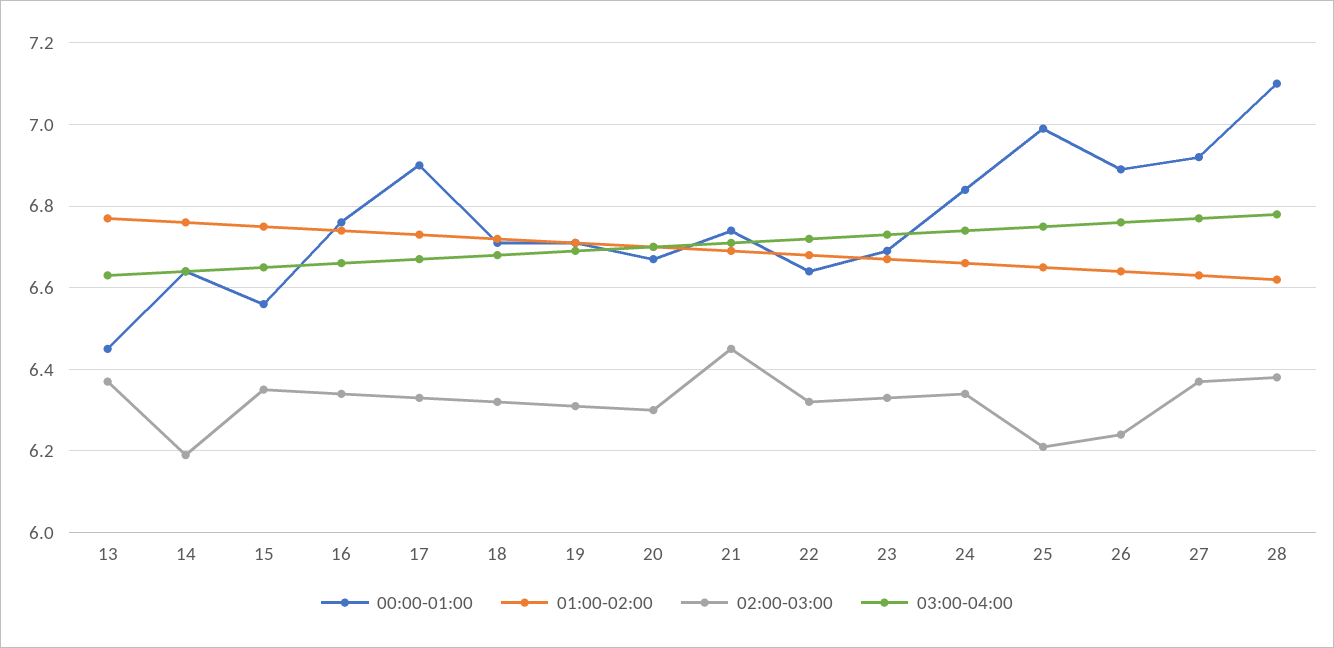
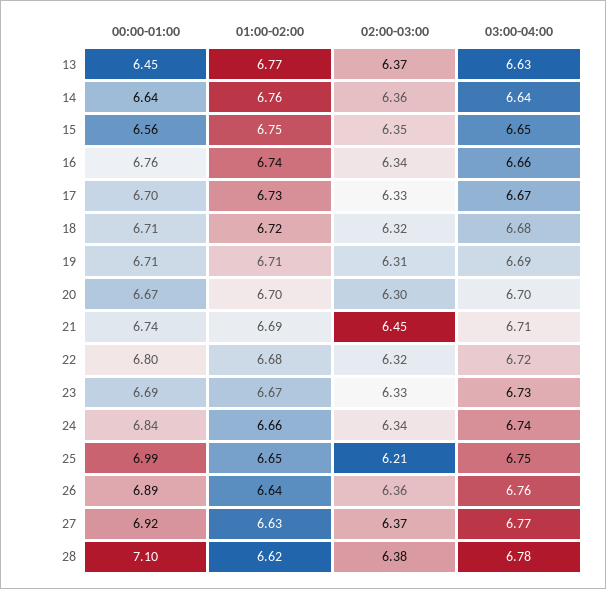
  {
    "00:00-01:00": {
      "13": 6.45,
      "14": 6.64,
      "15": 6.56,
      "16": 6.76,
-     "17": 6.9,
+     "17": 6.7,
      "18": 6.71,
      "19": 6.71,
      "20": 6.67,
      "21": 6.74,
-     "22": 6.65,
+     "22": 6.8,
      "23": 6.69,
      "24": 6.84,
      "25": 6.99,
      "26": 6.89,
      "27": 6.92,
      "28": 7.1
    },
    "01:00-02:00": {
      "13": 6.77,
      "14": 6.76,
      "15": 6.75,
      "16": 6.74,
      "17": 6.73,
      "18": 6.72,
      "19": 6.71,
      "20": 6.7,
      "21": 6.69,
      "22": 6.68,
      "23": 6.67,
      "24": 6.66,
      "25": 6.65,
      "26": 6.64,
      "27": 6.63,
      "28": 6.62
    },
    "02:00-03:00": {
      "13": 6.37,
-     "14": 6.2,
+     "14": 6.36,
      "15": 6.35,
      "16": 6.34,
      "17": 6.33,
      "18": 6.32,
      "19": 6.31,
      "20": 6.3,
      "21": 6.45,
      "22": 6.32,
      "23": 6.33,
      "24": 6.34,
      "25": 6.21,
-     "26": 6.25,
+     "26": 6.36,
      "27": 6.37,
      "28": 6.38
    },
    "03:00-04:00": {
      "13": 6.63,
      "14": 6.64,
      "15": 6.65,
      "16": 6.66,
      "17": 6.67,
      "18": 6.68,
      "19": 6.69,
      "20": 6.7,
      "21": 6.71,
      "22": 6.72,
      "23": 6.73,
      "24": 6.74,
      "25": 6.75,
      "26": 6.76,
      "27": 6.77,
      "28": 6.78
    }
  }

